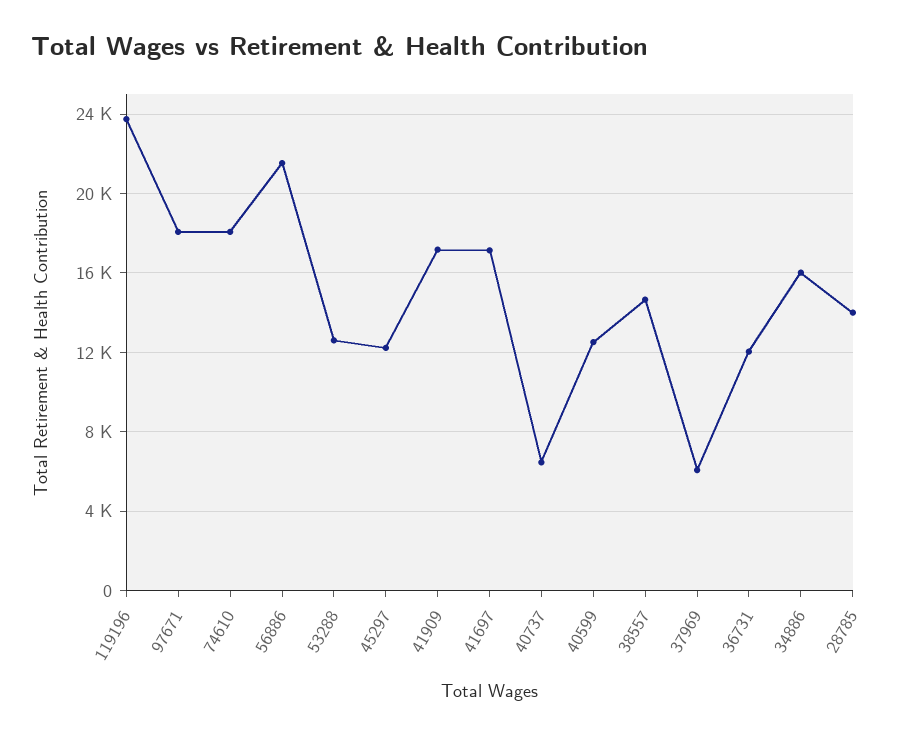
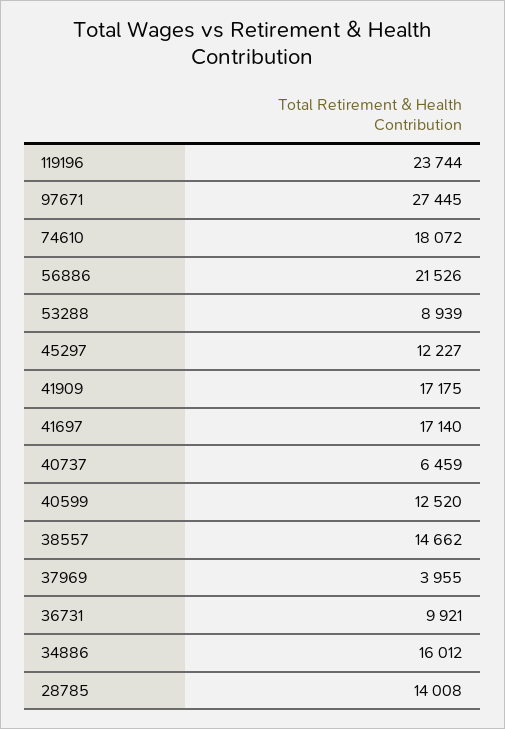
  {
    "119196": 23744,
-   "97671": 18000,
+   "97671": 27445,
    "74610": 18072,
    "56886": 21526,
-   "53288": 12500,
+   "53288": 8939,
    "45297": 12227,
    "41909": 17175,
    "41697": 17140,
    "40737": 6459,
    "40599": 12520,
    "38557": 14662,
-   "37969": 6000,
+   "37969": 3955,
-   "36731": 12000,
+   "36731": 9921,
    "34886": 16012,
    "28785": 14008
  }

